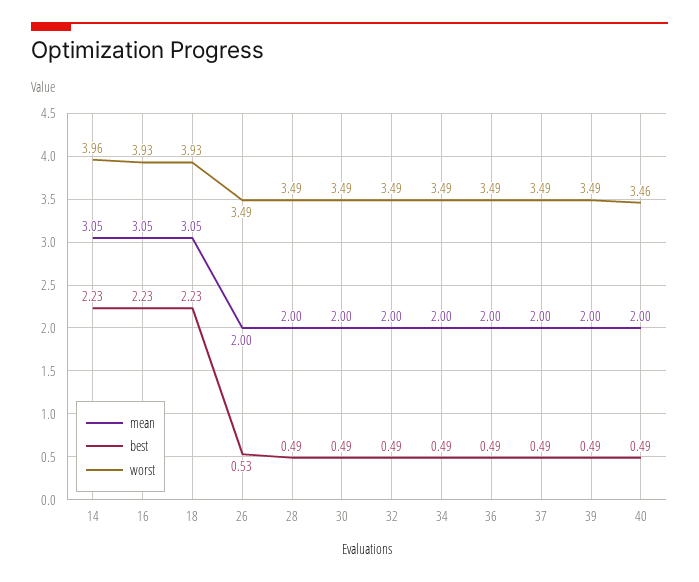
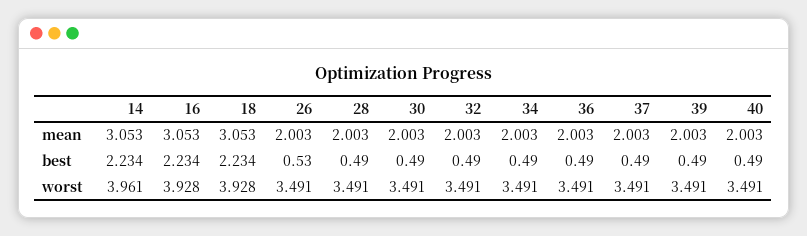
  {
    "mean": {
      "14": 3.053,
      "16": 3.053,
      "18": 3.053,
      "26": 2.003,
      "28": 2.003,
      "30": 2.003,
      "32": 2.003,
      "34": 2.003,
      "36": 2.003,
      "37": 2.003,
      "39": 2.003,
      "40": 2.003
    },
    "best": {
      "14": 2.234,
      "16": 2.234,
      "18": 2.234,
      "26": 0.53,
      "28": 0.49,
      "30": 0.49,
      "32": 0.49,
      "34": 0.49,
      "36": 0.49,
      "37": 0.49,
      "39": 0.49,
      "40": 0.49
    },
    "worst": {
      "14": 3.961,
      "16": 3.928,
      "18": 3.928,
      "26": 3.491,
      "28": 3.491,
      "30": 3.491,
      "32": 3.491,
      "34": 3.491,
      "36": 3.491,
      "37": 3.491,
      "39": 3.491,
-     "40": 3.46
+     "40": 3.491
    }
  }

